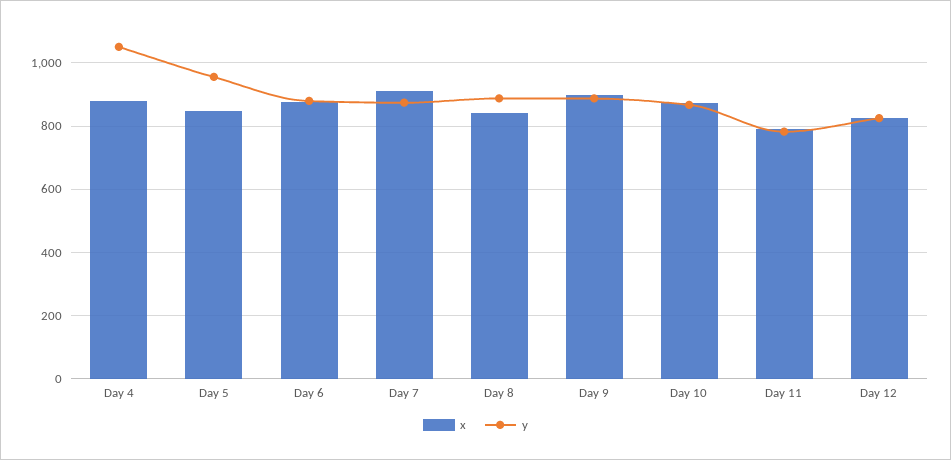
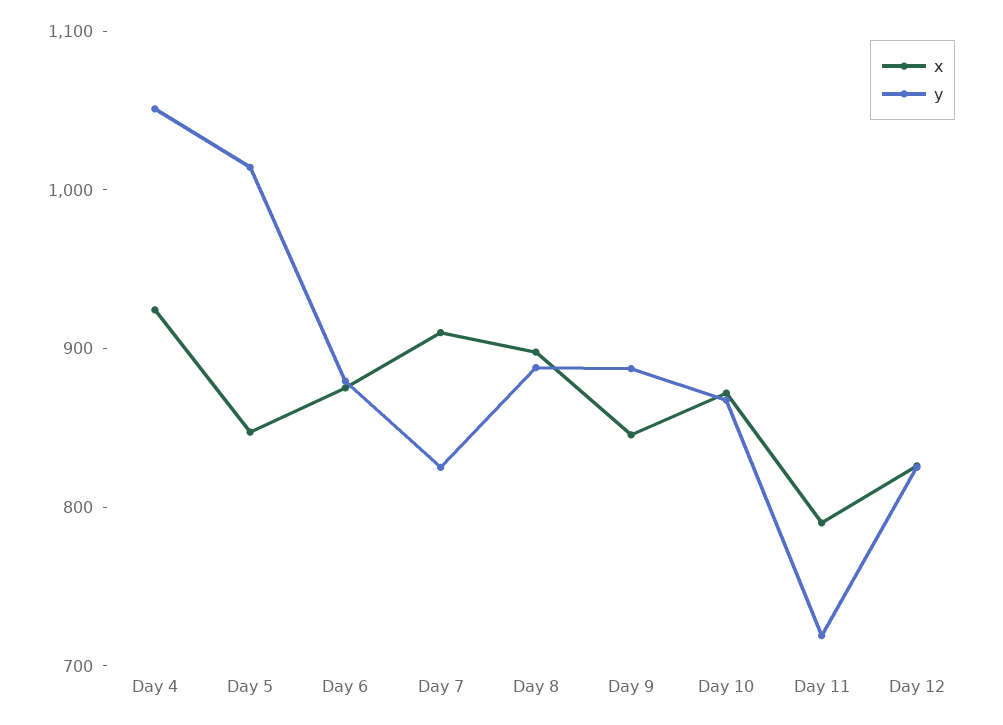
  {
    "x": {
-     "Day 4": 880,
+     "Day 4": 920,
      "Day 5": 840,
      "Day 6": 880,
      "Day 7": 920,
-     "Day 8": 840,
+     "Day 8": 900,
-     "Day 9": 900,
+     "Day 9": 840,
      "Day 10": 880,
      "Day 11": 800,
      "Day 12": 820
    },
    "y": {
      "Day 4": 1060,
-     "Day 5": 960,
+     "Day 5": 1020,
      "Day 6": 880,
-     "Day 7": 880,
+     "Day 7": 820,
      "Day 8": 880,
      "Day 9": 880,
      "Day 10": 860,
-     "Day 11": 780,
+     "Day 11": 720,
      "Day 12": 820
    }
  }

